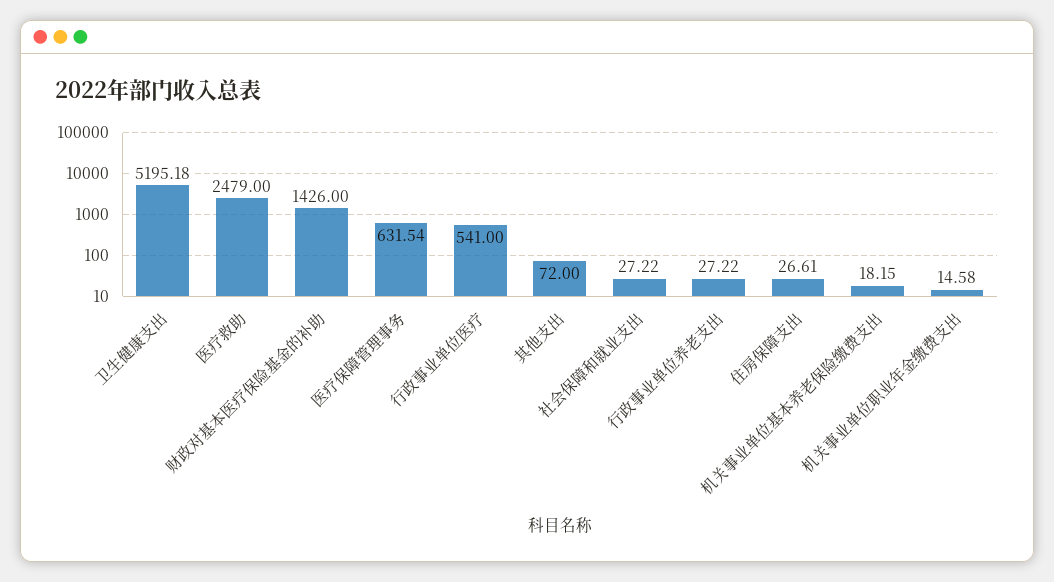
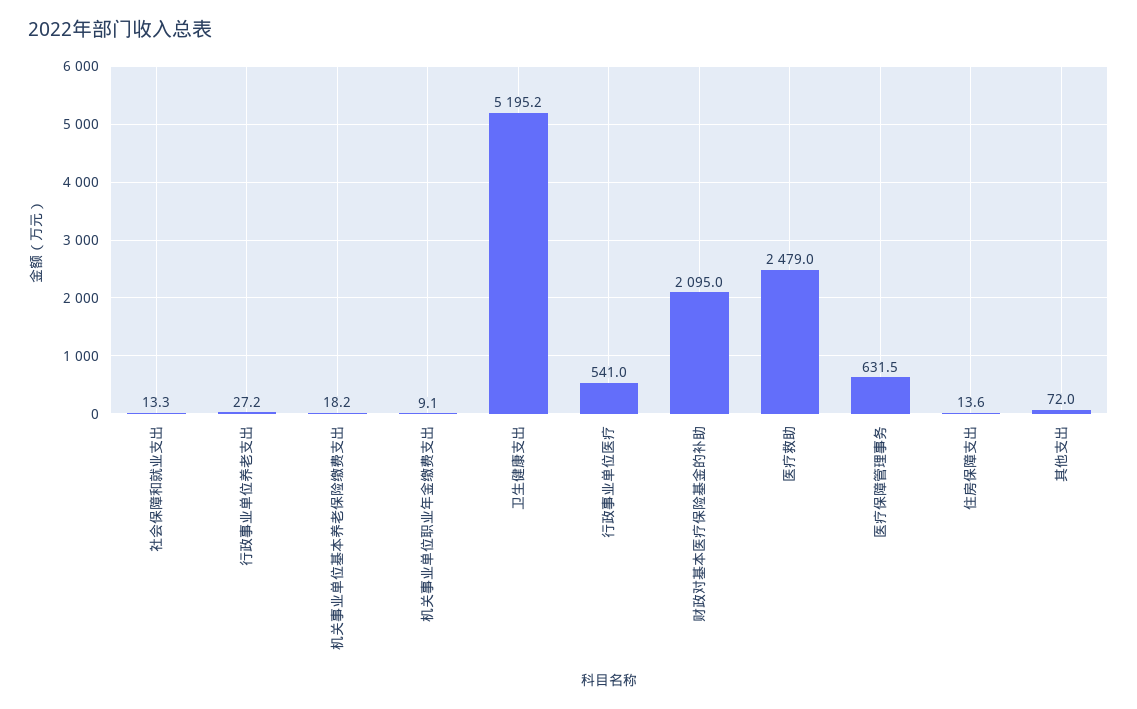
  {
    "卫生健康支出": 5195.18,
    "医疗救助": 2479,
-   "财政对基本医疗保险基金的补助": 1426,
+   "财政对基本医疗保险基金的补助": 2095,
    "医疗保障管理事务": 631.54,
    "行政事业单位医疗": 541,
    "其他支出": 72,
-   "社会保障和就业支出": 27.22,
+   "社会保障和就业支出": 13.3,
    "行政事业单位养老支出": 27.22,
-   "住房保障支出": 26.61,
+   "住房保障支出": 13.6,
    "机关事业单位基本养老保险缴费支出": 18.15,
-   "机关事业单位职业年金缴费支出": 14.58
+   "机关事业单位职业年金缴费支出": 9.1
  }

